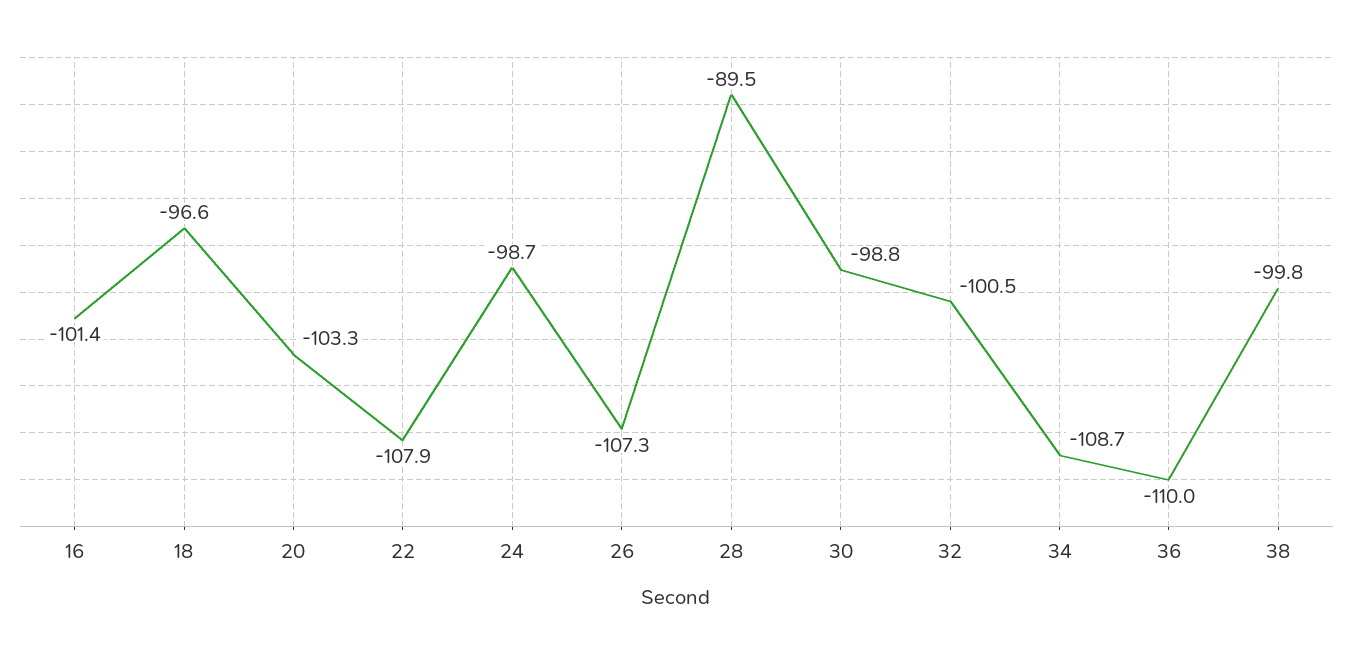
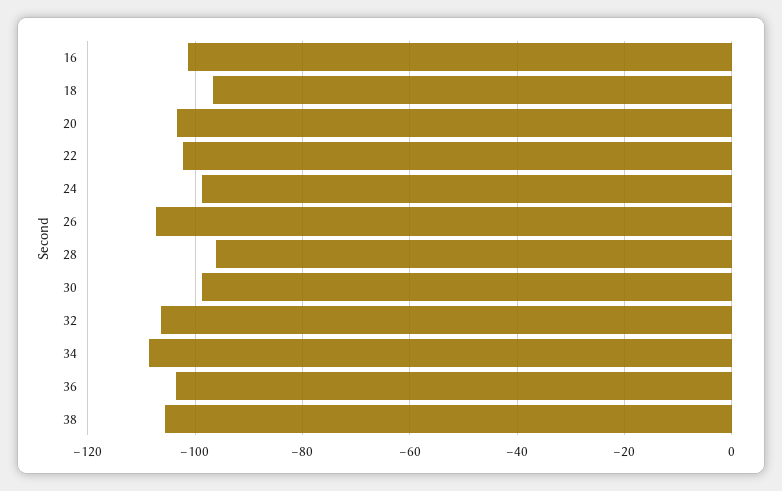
  {
    "16": -101.4,
    "18": -96.6,
    "20": -103.3,
-   "22": -107.9,
+   "22": -102,
    "24": -98.7,
    "26": -107.3,
-   "28": -89.5,
+   "28": -96,
    "30": -98.8,
-   "32": -100.5,
+   "32": -106,
    "34": -108.7,
-   "36": -110,
+   "36": -104,
-   "38": -99.8
+   "38": -106
  }

